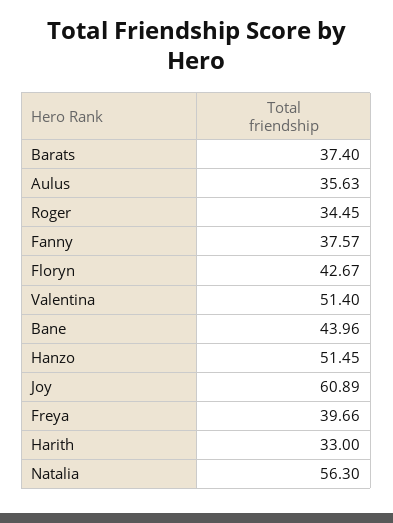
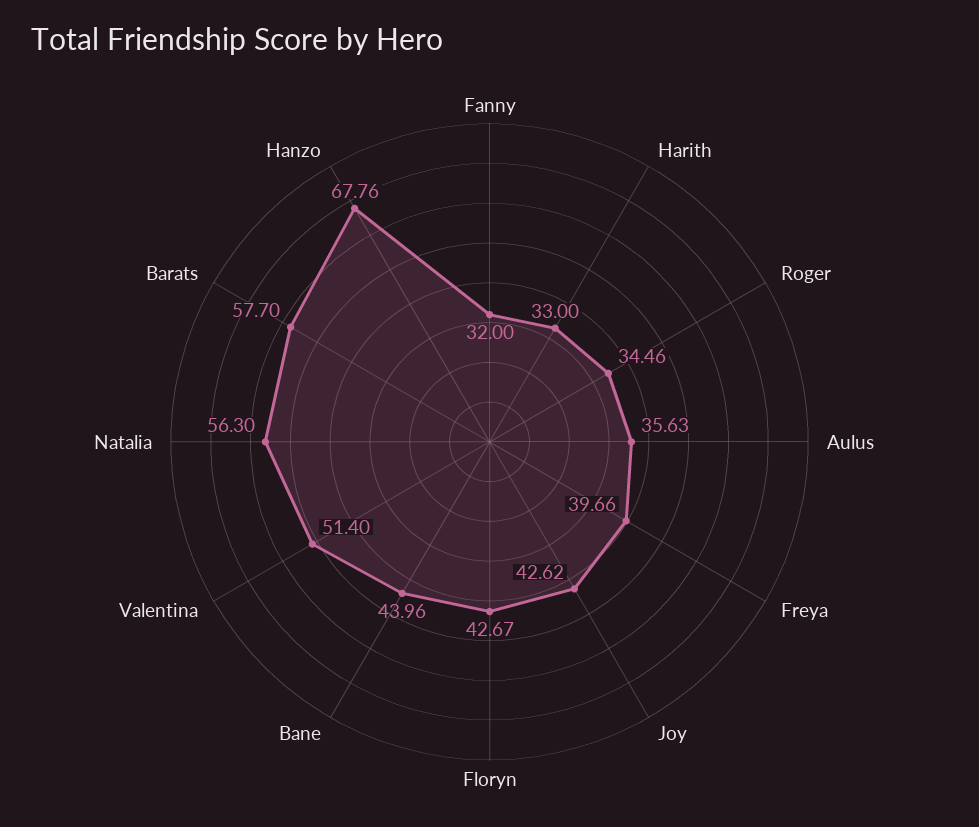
  {
-   "Barats": 37.4,
+   "Barats": 57.7,
    "Aulus": 35.63,
-   "Roger": 34.45,
+   "Roger": 34.46,
-   "Fanny": 37.57,
+   "Fanny": 32,
    "Floryn": 42.67,
    "Valentina": 51.4,
    "Bane": 43.96,
-   "Hanzo": 51.45,
+   "Hanzo": 67.76,
-   "Joy": 60.89,
+   "Joy": 42.62,
    "Freya": 39.66,
    "Harith": 33,
    "Natalia": 56.3
  }

